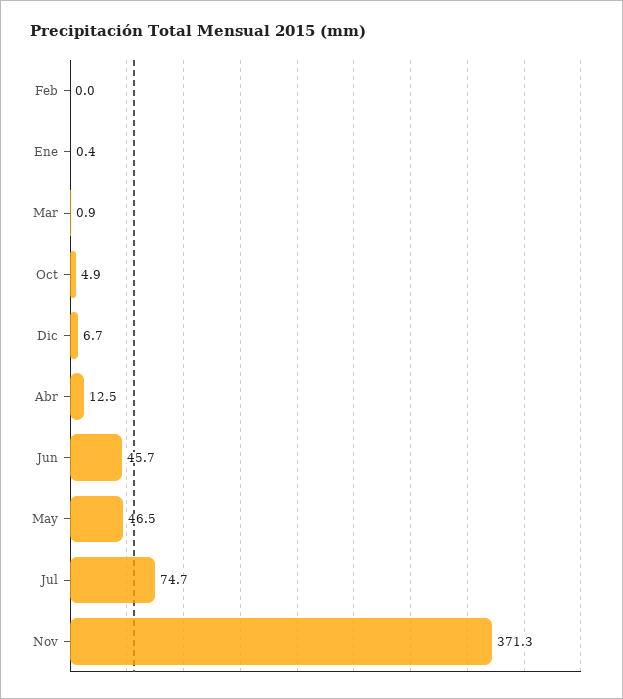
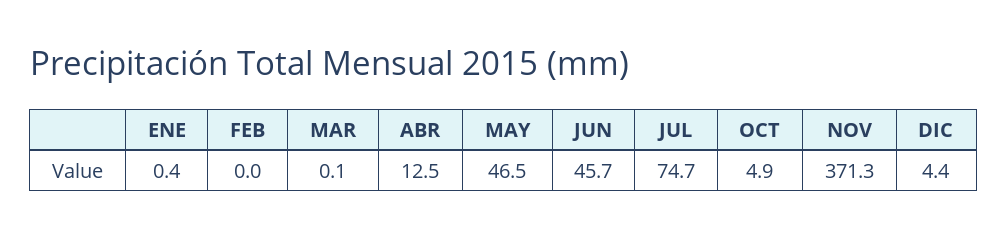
  {
    "Feb": 0,
    "Ene": 0.4,
-   "Mar": 0.9,
+   "Mar": 0.1,
    "Oct": 4.9,
-   "Dic": 6.7,
+   "Dic": 4.4,
    "Abr": 12.5,
    "Jun": 45.7,
    "May": 46.5,
    "Jul": 74.7,
    "Nov": 371.3
  }

